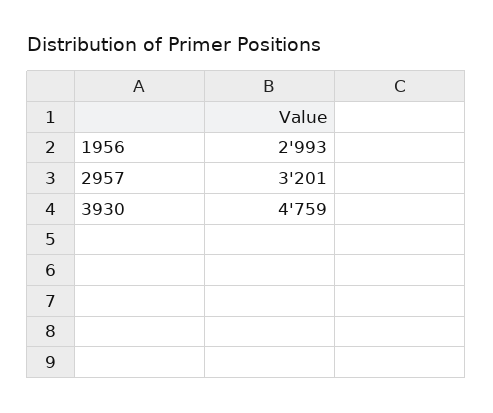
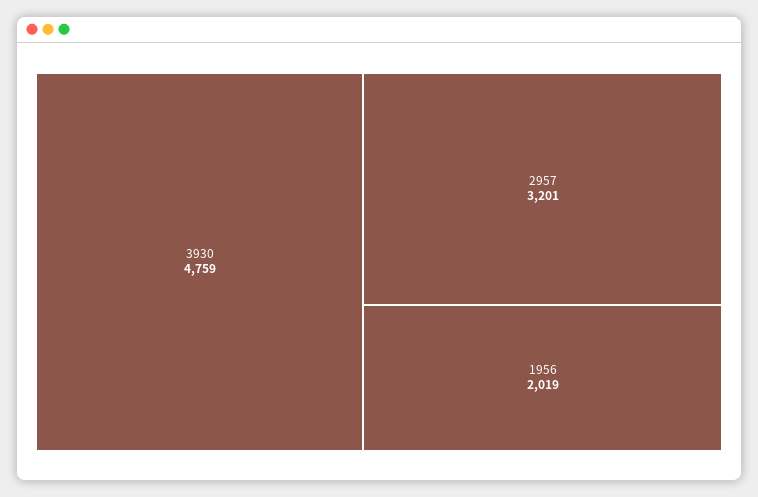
  {
-   "1956": 2993,
+   "1956": 2019,
    "2957": 3201,
    "3930": 4759
  }

